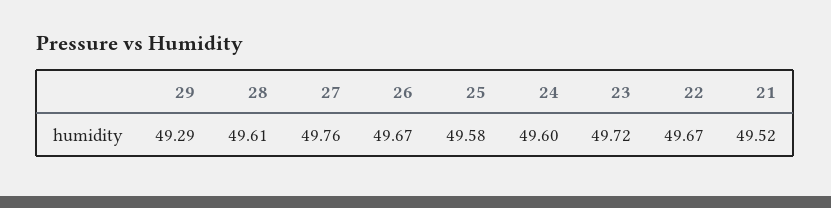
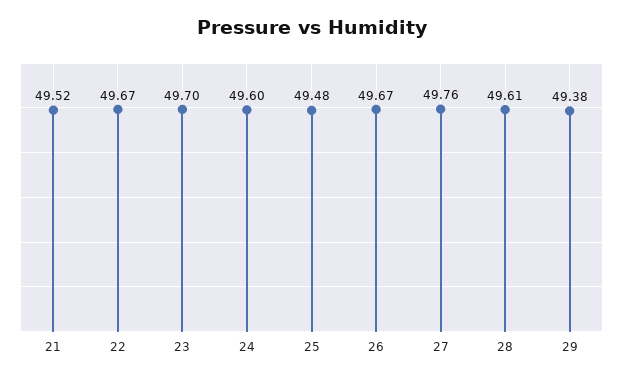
  {
-   "29": 49.29,
+   "29": 49.38,
    "28": 49.61,
    "27": 49.76,
    "26": 49.67,
-   "25": 49.58,
+   "25": 49.48,
    "24": 49.6,
-   "23": 49.72,
+   "23": 49.7,
    "22": 49.67,
    "21": 49.52
  }

